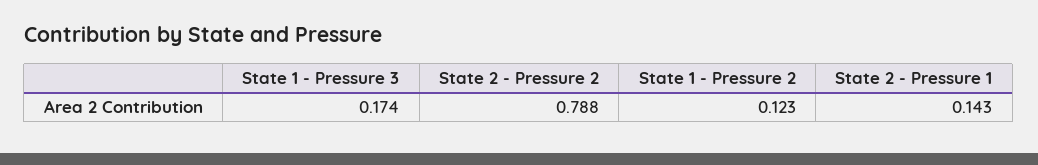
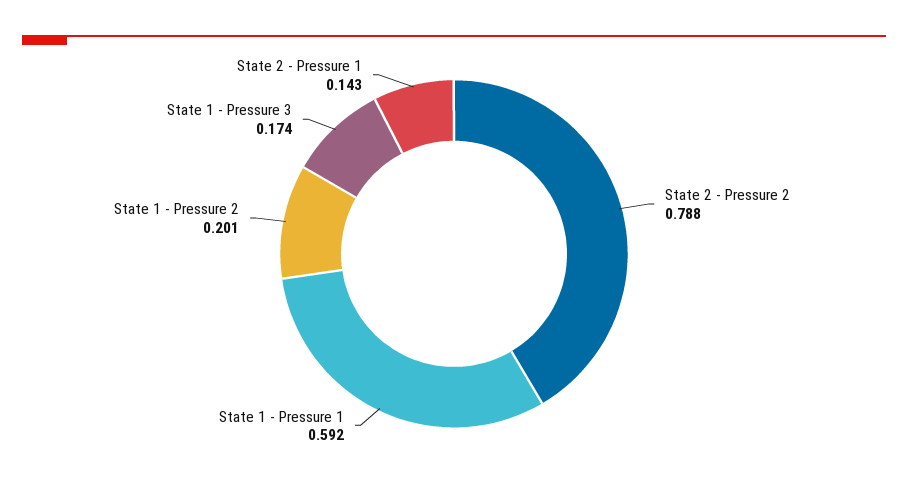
  {
    "State 1 - Pressure 3": 0.174,
    "State 2 - Pressure 2": 0.788,
-   "State 1 - Pressure 2": 0.123,
+   "State 1 - Pressure 2": 0.201,
-   "State 2 - Pressure 1": 0.143
+   "State 2 - Pressure 1": 0.143,
+   "State 1 - Pressure 1": 0.592
  }

